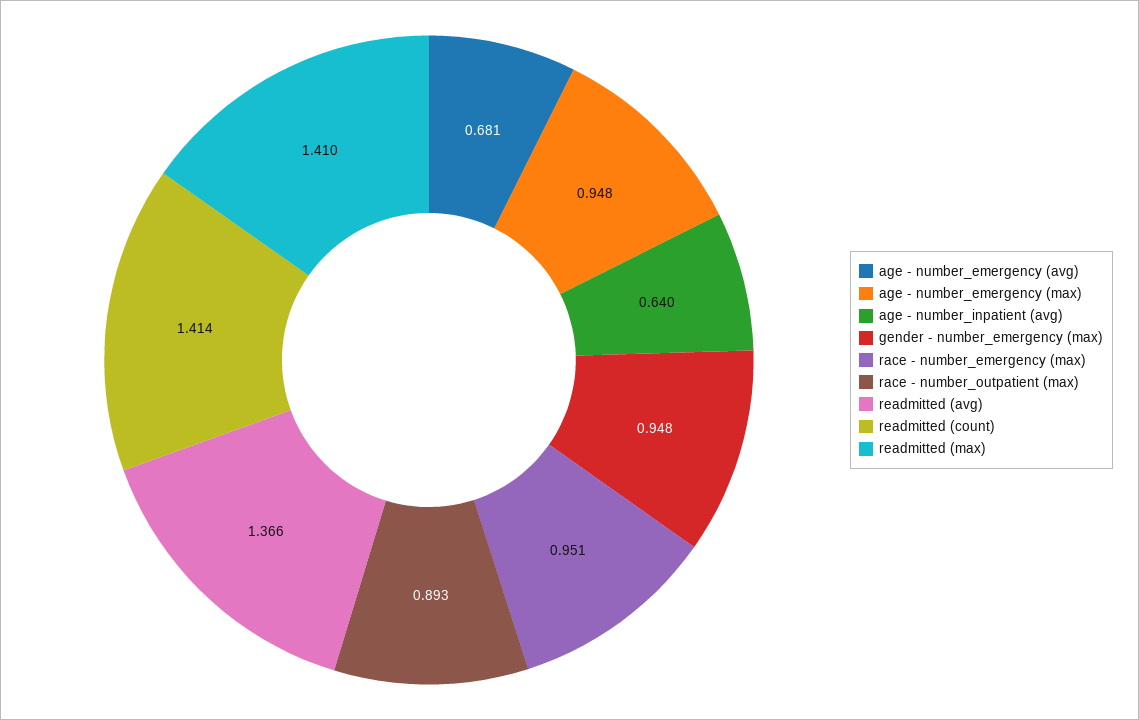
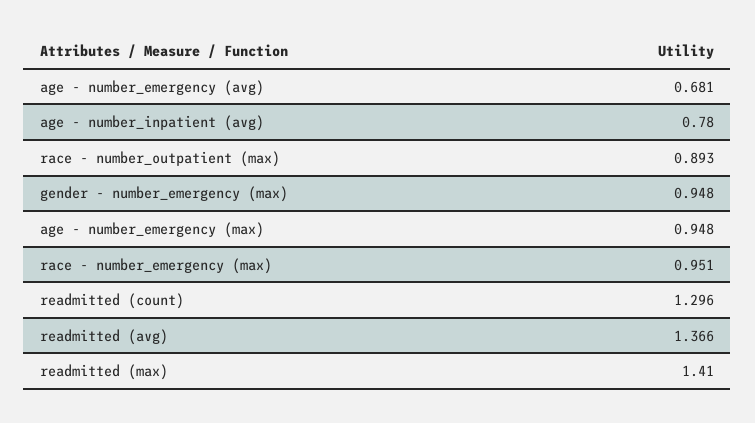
  {
    "age - number_emergency (avg)": 0.681,
    "age - number_emergency (max)": 0.948,
-   "age - number_inpatient (avg)": 0.64,
+   "age - number_inpatient (avg)": 0.78,
    "gender - number_emergency (max)": 0.948,
    "race - number_emergency (max)": 0.951,
    "race - number_outpatient (max)": 0.893,
    "readmitted (avg)": 1.366,
-   "readmitted (count)": 1.414,
+   "readmitted (count)": 1.296,
    "readmitted (max)": 1.41
  }

